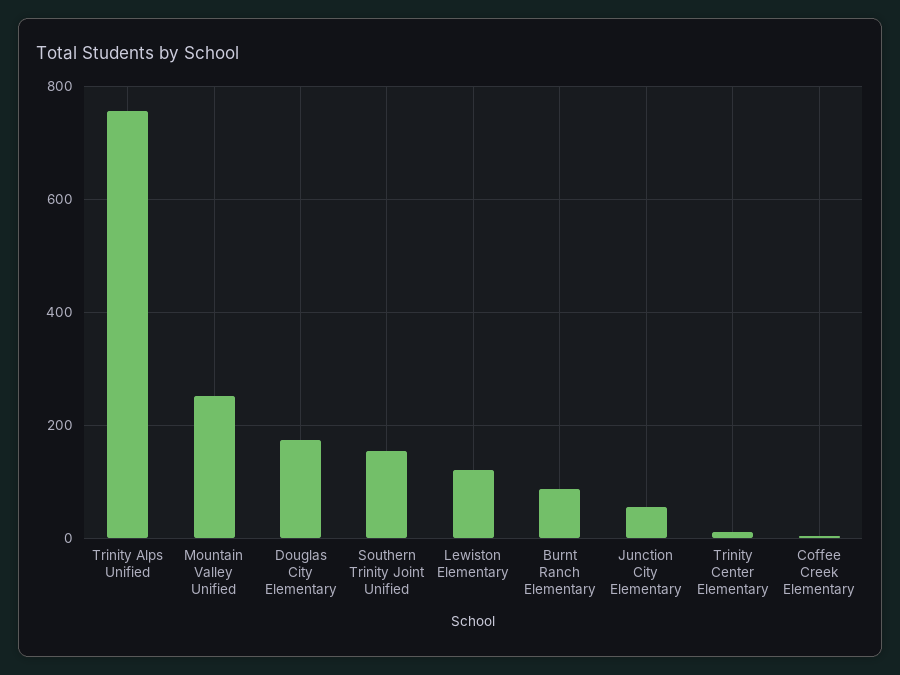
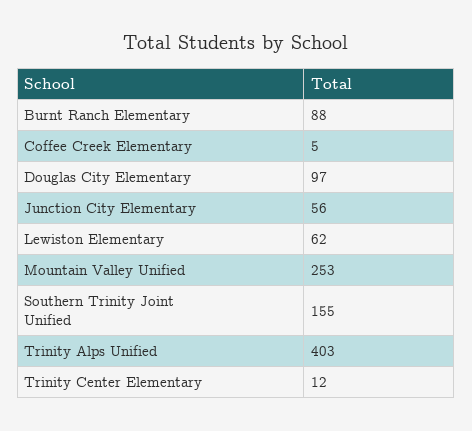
  {
-   "Trinity Alps Unified": 760,
+   "Trinity Alps Unified": 403,
    "Mountain Valley Unified": 253,
-   "Douglas City Elementary": 180,
+   "Douglas City Elementary": 97,
    "Southern Trinity Joint Unified": 155,
-   "Lewiston Elementary": 120,
+   "Lewiston Elementary": 62,
    "Burnt Ranch Elementary": 88,
    "Junction City Elementary": 56,
    "Trinity Center Elementary": 12,
    "Coffee Creek Elementary": 5
  }

